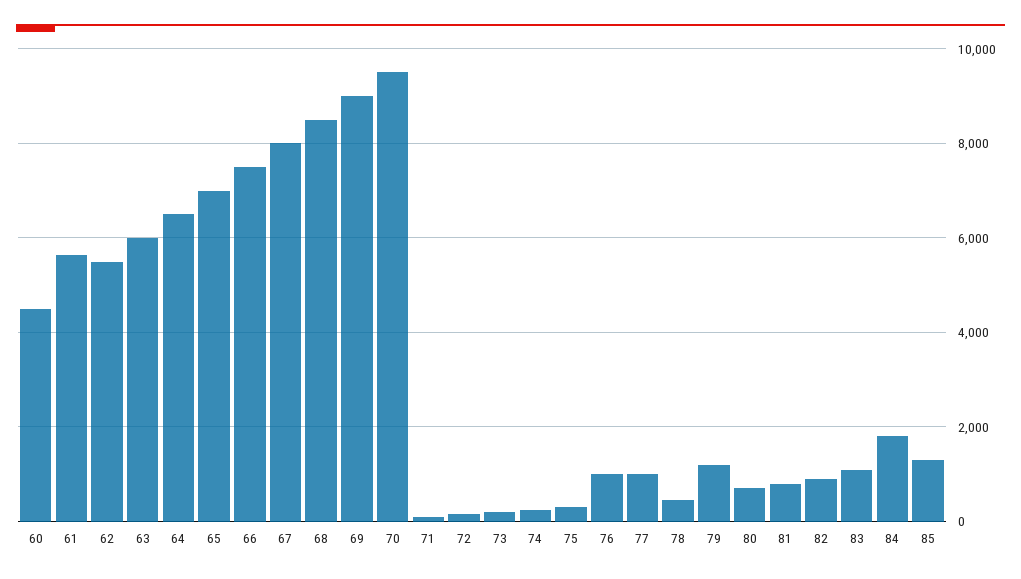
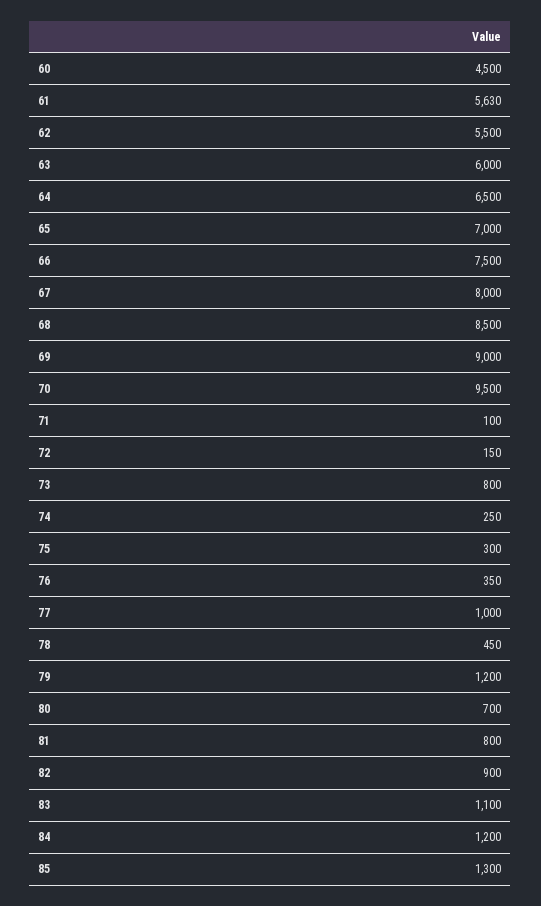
  {
    "60": 4500,
    "61": 5630,
    "62": 5500,
    "63": 6000,
    "64": 6500,
    "65": 7000,
    "66": 7500,
    "67": 8000,
    "68": 8500,
    "69": 9000,
    "70": 9500,
    "71": 100,
    "72": 150,
-   "73": 200,
+   "73": 800,
    "74": 250,
    "75": 300,
-   "76": 1000,
+   "76": 350,
    "77": 1000,
    "78": 450,
    "79": 1200,
    "80": 700,
    "81": 800,
    "82": 900,
    "83": 1100,
-   "84": 1800,
+   "84": 1200,
    "85": 1300
  }

